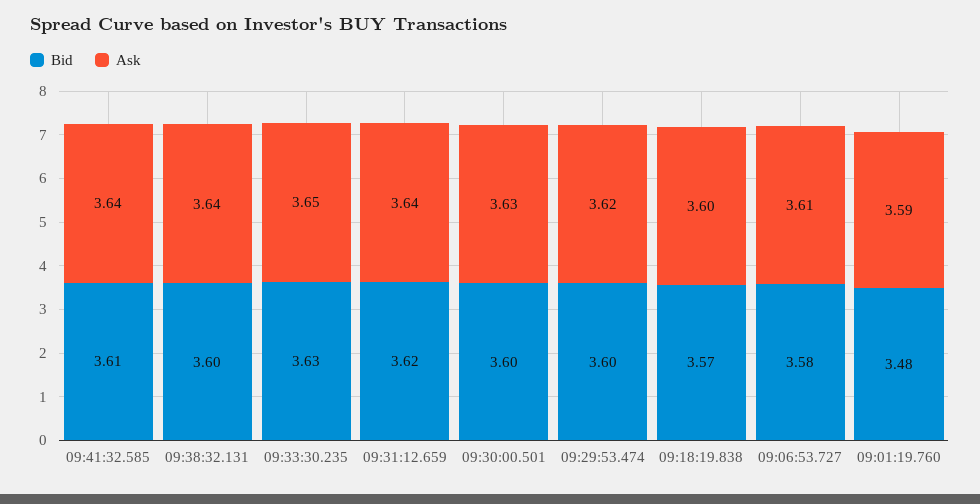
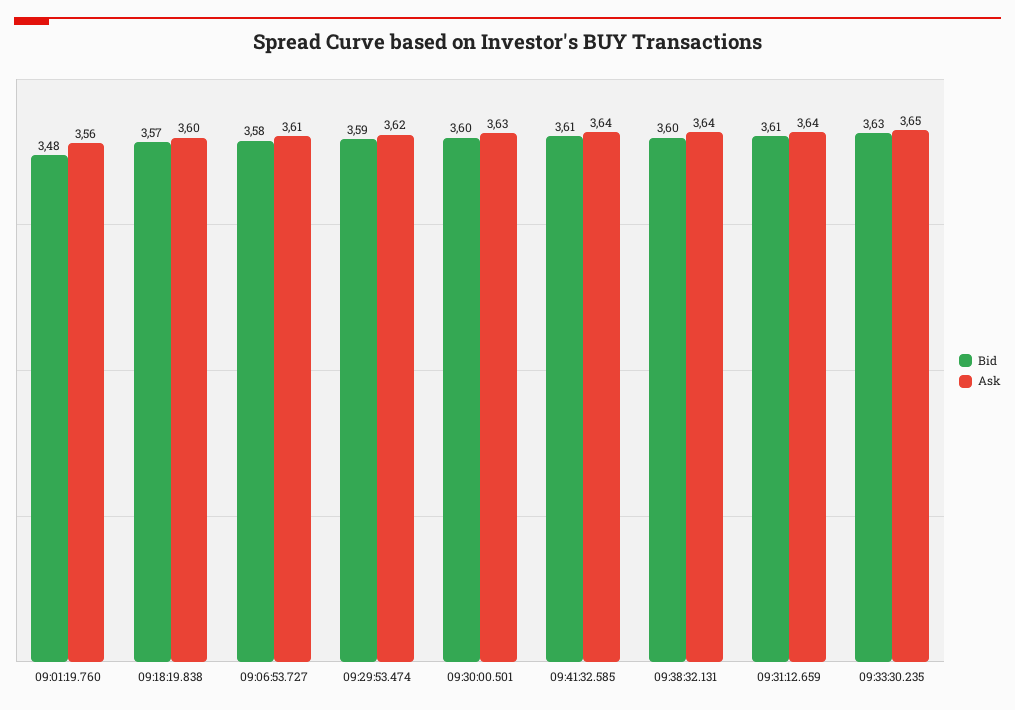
  {
    "Bid": {
      "09:41:32.585": 3.61,
      "09:38:32.131": 3.6,
      "09:33:30.235": 3.63,
-     "09:31:12.659": 3.62,
+     "09:31:12.659": 3.61,
      "09:30:00.501": 3.6,
-     "09:29:53.474": 3.6,
+     "09:29:53.474": 3.59,
      "09:18:19.838": 3.57,
      "09:06:53.727": 3.58,
      "09:01:19.760": 3.48
    },
    "Ask": {
      "09:41:32.585": 3.64,
      "09:38:32.131": 3.64,
      "09:33:30.235": 3.65,
      "09:31:12.659": 3.64,
      "09:30:00.501": 3.63,
      "09:29:53.474": 3.62,
      "09:18:19.838": 3.6,
      "09:06:53.727": 3.61,
-     "09:01:19.760": 3.59
+     "09:01:19.760": 3.56
    }
  }

